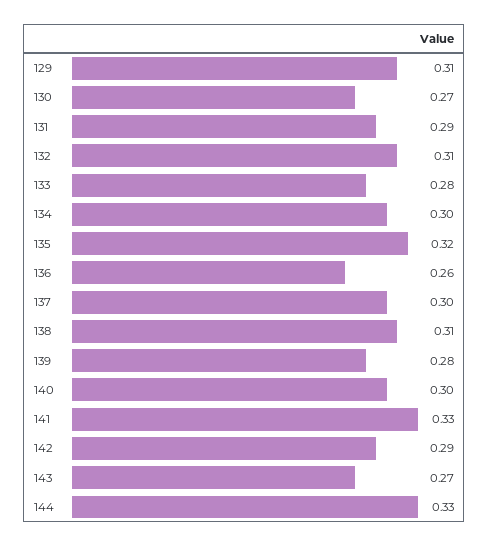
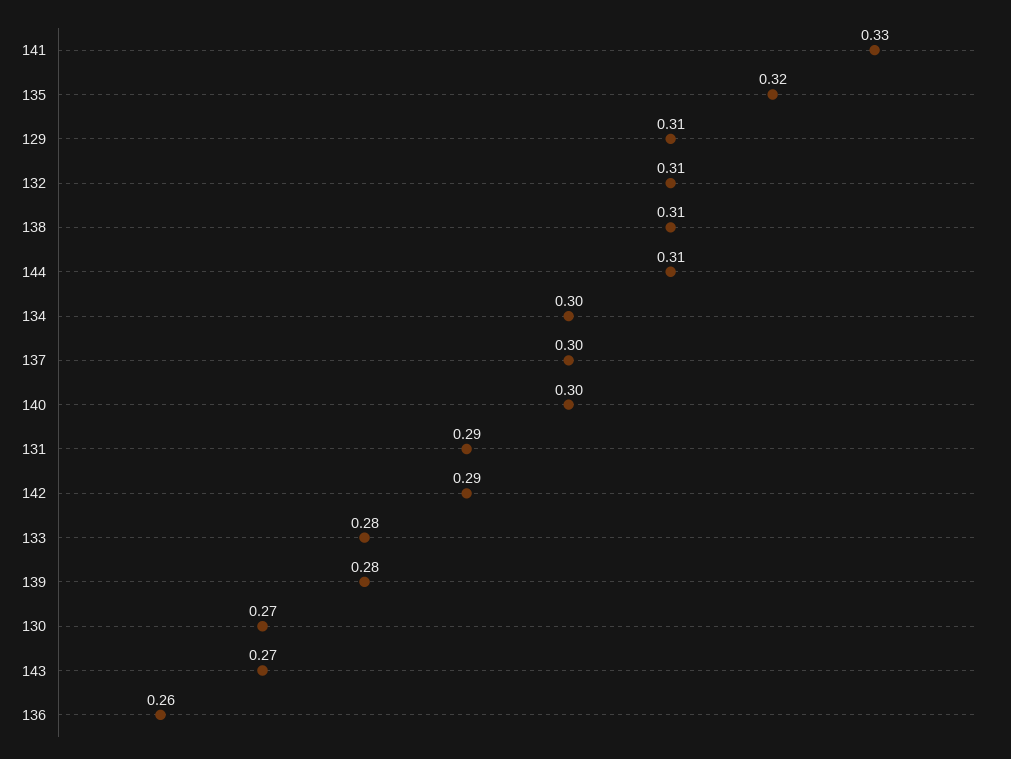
  {
    "129": 0.31,
    "130": 0.27,
    "131": 0.29,
    "132": 0.31,
    "133": 0.28,
    "134": 0.3,
    "135": 0.32,
    "136": 0.26,
    "137": 0.3,
    "138": 0.31,
    "139": 0.28,
    "140": 0.3,
    "141": 0.33,
    "142": 0.29,
    "143": 0.27,
-   "144": 0.33
+   "144": 0.31
  }

